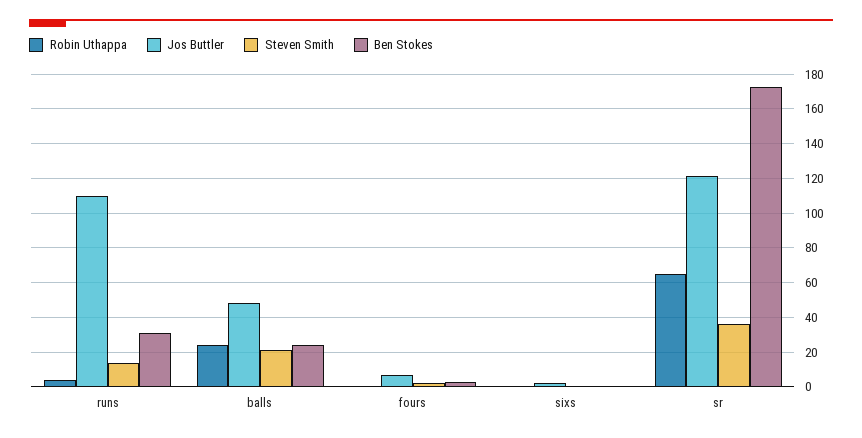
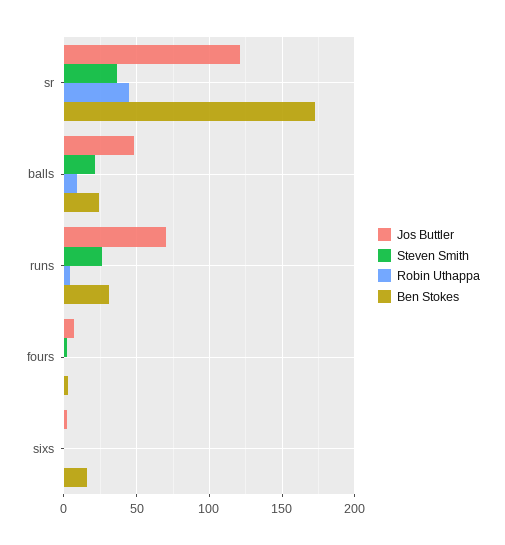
  {
    "Robin Uthappa": {
      "runs": 5,
-     "balls": 25,
+     "balls": 10,
      "fours": 0,
      "sixs": 0,
-     "sr": 65
+     "sr": 45
    },
    "Jos Buttler": {
-     "runs": 110,
+     "runs": 70,
      "balls": 50,
      "fours": 5,
      "sixs": 0,
      "sr": 120
    },
    "Steven Smith": {
-     "runs": 15,
+     "runs": 25,
      "balls": 20,
      "fours": 0,
      "sixs": 0,
      "sr": 35
    },
    "Ben Stokes": {
      "runs": 30,
      "balls": 25,
      "fours": 5,
-     "sixs": 0,
+     "sixs": 15,
      "sr": 175
    }
  }

